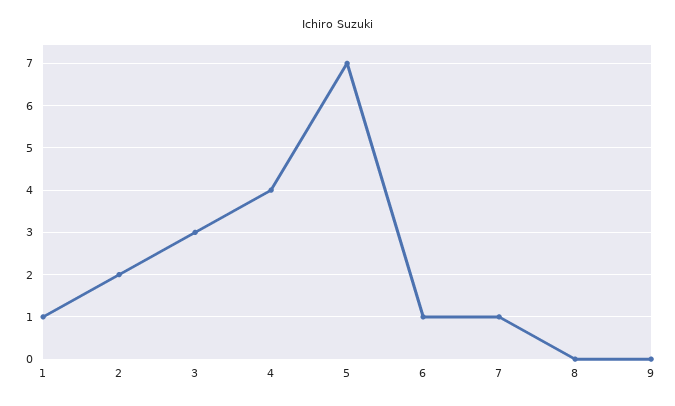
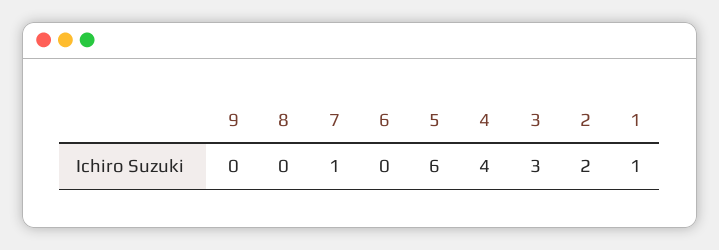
  {
    "1": 1,
    "2": 2,
    "3": 3,
    "4": 4,
-   "5": 7,
+   "5": 6,
-   "6": 1,
+   "6": 0,
    "7": 1,
    "8": 0,
    "9": 0
  }

